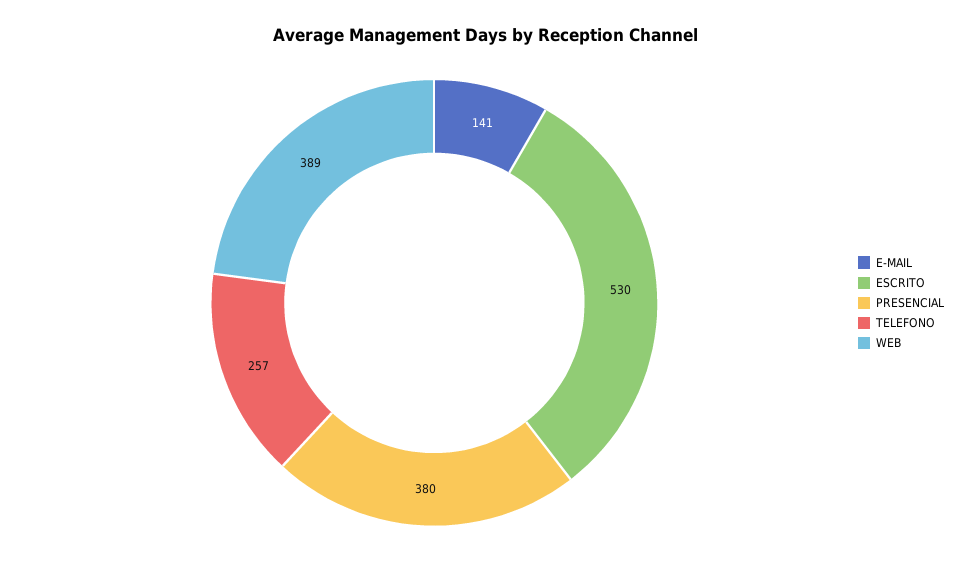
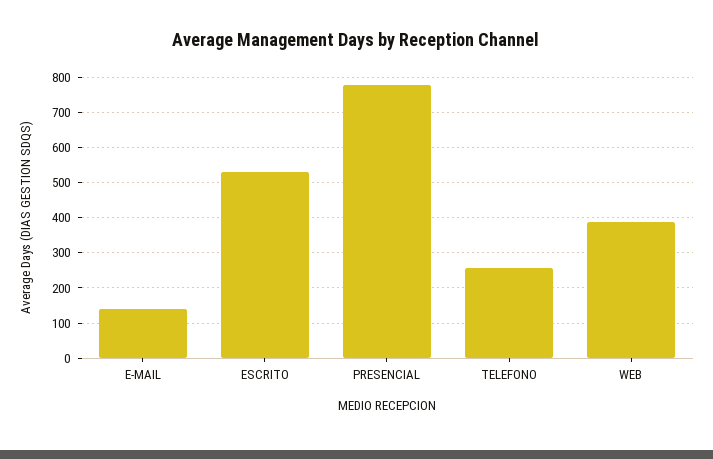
  {
    "E-MAIL": 141,
    "ESCRITO": 530,
-   "PRESENCIAL": 380,
+   "PRESENCIAL": 780,
    "TELEFONO": 257,
    "WEB": 389
  }

